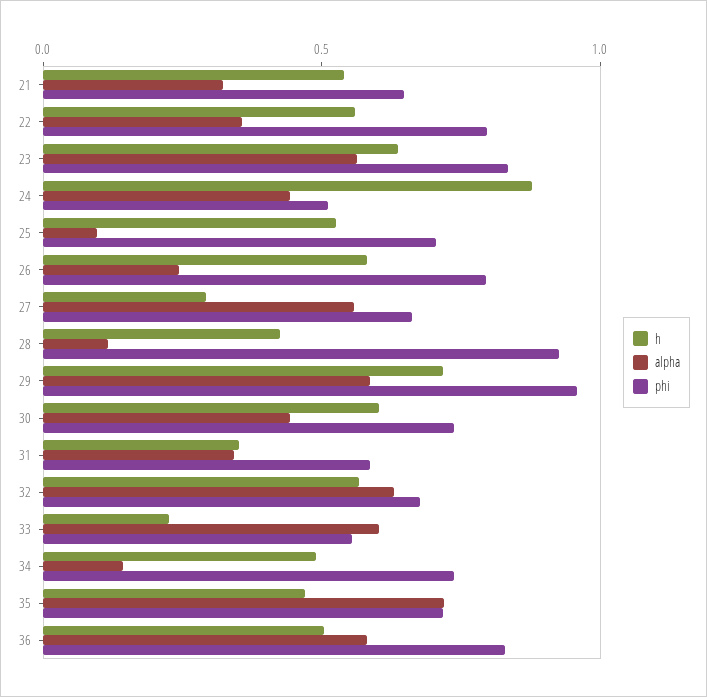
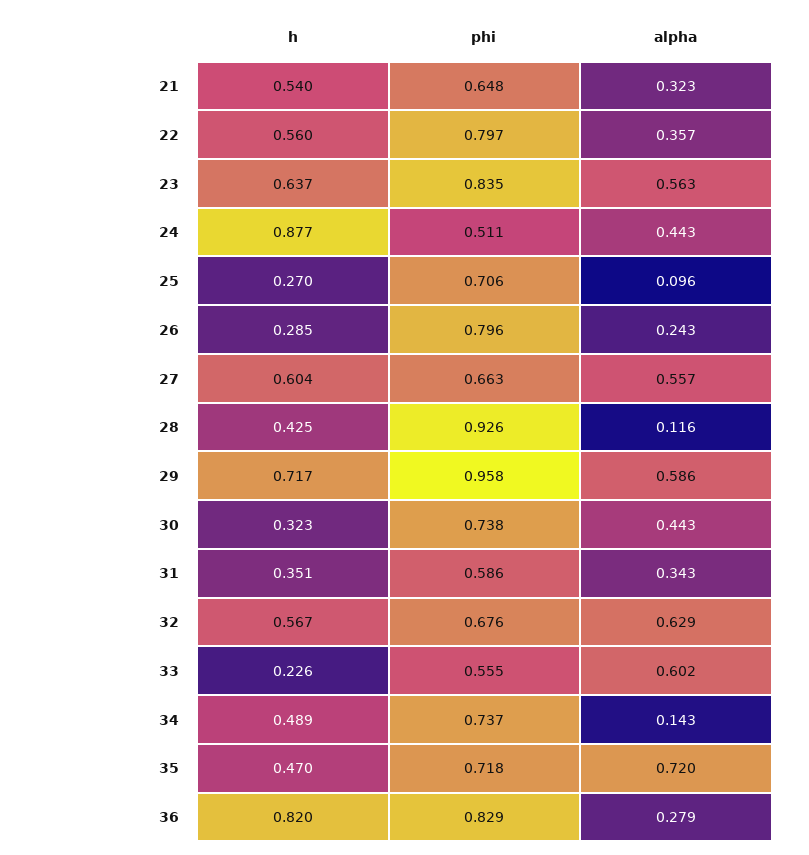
  {
    "h": {
      "21": 0.54,
      "22": 0.56,
      "23": 0.637,
      "24": 0.877,
-     "25": 0.5,
+     "25": 0.27,
-     "26": 0.6,
+     "26": 0.285,
-     "27": 0.3,
+     "27": 0.604,
      "28": 0.425,
      "29": 0.717,
-     "30": 0.6,
+     "30": 0.323,
      "31": 0.351,
      "32": 0.567,
      "33": 0.226,
      "34": 0.489,
      "35": 0.47,
-     "36": 0.5
+     "36": 0.82
    },
    "alpha": {
      "21": 0.323,
      "22": 0.357,
      "23": 0.563,
      "24": 0.443,
      "25": 0.096,
      "26": 0.243,
      "27": 0.557,
      "28": 0.116,
      "29": 0.586,
      "30": 0.443,
      "31": 0.343,
      "32": 0.629,
      "33": 0.602,
      "34": 0.143,
      "35": 0.72,
-     "36": 0.6
+     "36": 0.279
    },
    "phi": {
      "21": 0.648,
      "22": 0.797,
      "23": 0.835,
      "24": 0.511,
      "25": 0.706,
      "26": 0.796,
      "27": 0.663,
      "28": 0.926,
      "29": 0.958,
      "30": 0.738,
      "31": 0.586,
      "32": 0.676,
      "33": 0.555,
      "34": 0.737,
      "35": 0.718,
      "36": 0.829
    }
  }

